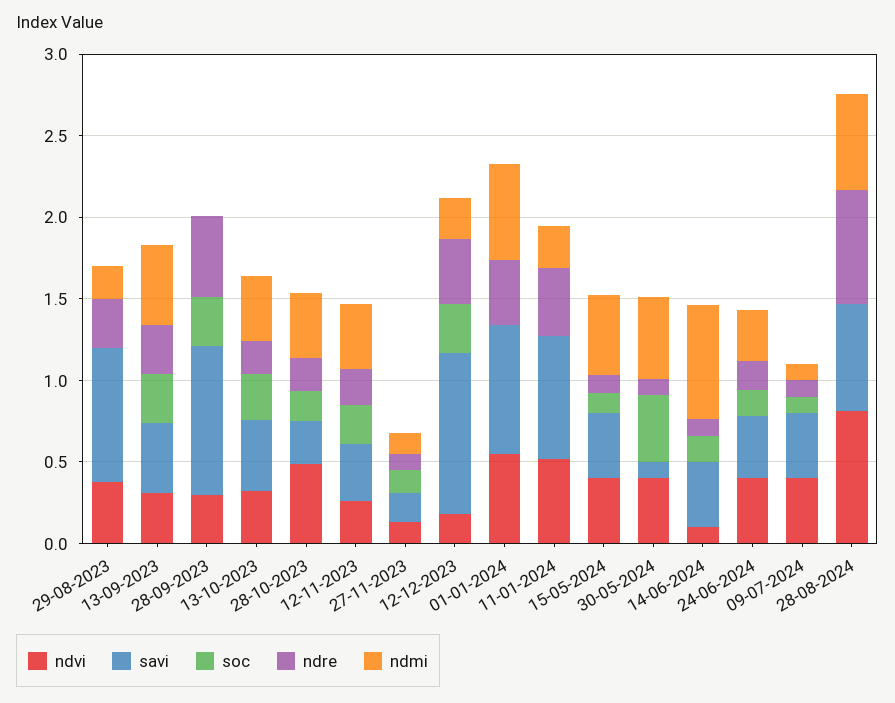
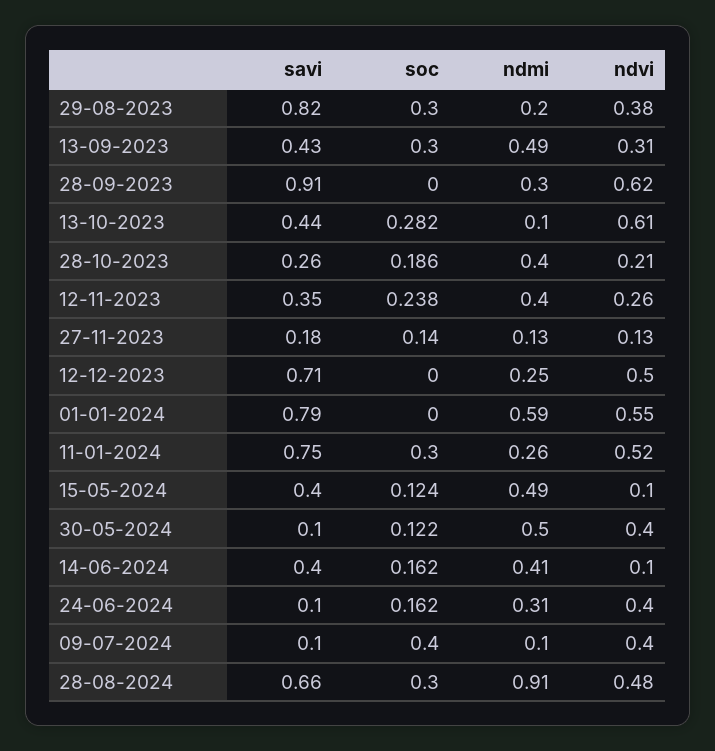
  {
    "ndvi": {
      "29-08-2023": 0.38,
      "13-09-2023": 0.31,
-     "28-09-2023": 0.3,
+     "28-09-2023": 0.62,
-     "13-10-2023": 0.3,
+     "13-10-2023": 0.61,
-     "28-10-2023": 0.5,
+     "28-10-2023": 0.21,
      "12-11-2023": 0.26,
      "27-11-2023": 0.13,
-     "12-12-2023": 0.2,
+     "12-12-2023": 0.5,
      "01-01-2024": 0.55,
      "11-01-2024": 0.52,
-     "15-05-2024": 0.4,
+     "15-05-2024": 0.1,
      "30-05-2024": 0.4,
      "14-06-2024": 0.1,
      "24-06-2024": 0.4,
      "09-07-2024": 0.4,
-     "28-08-2024": 0.8
+     "28-08-2024": 0.48
    },
    "savi": {
      "29-08-2023": 0.82,
      "13-09-2023": 0.43,
      "28-09-2023": 0.91,
      "13-10-2023": 0.44,
      "28-10-2023": 0.26,
      "12-11-2023": 0.35,
      "27-11-2023": 0.18,
-     "12-12-2023": 1,
+     "12-12-2023": 0.71,
      "01-01-2024": 0.79,
      "11-01-2024": 0.75,
      "15-05-2024": 0.4,
      "30-05-2024": 0.1,
      "14-06-2024": 0.4,
-     "24-06-2024": 0.4,
+     "24-06-2024": 0.1,
-     "09-07-2024": 0.4,
+     "09-07-2024": 0.1,
      "28-08-2024": 0.66
    },
    "soc": {
-     "29-08-2023": 0,
+     "29-08-2023": 0.3,
      "13-09-2023": 0.3,
-     "28-09-2023": 0.3,
+     "28-09-2023": 0,
      "13-10-2023": 0.282,
      "28-10-2023": 0.186,
      "12-11-2023": 0.238,
      "27-11-2023": 0.14,
-     "12-12-2023": 0.3,
+     "12-12-2023": 0,
      "01-01-2024": 0,
-     "11-01-2024": 0,
+     "11-01-2024": 0.3,
      "15-05-2024": 0.124,
-     "30-05-2024": 0.4,
+     "30-05-2024": 0.122,
      "14-06-2024": 0.162,
      "24-06-2024": 0.162,
-     "09-07-2024": 0.1,
+     "09-07-2024": 0.4,
-     "28-08-2024": 0
+     "28-08-2024": 0.3
    },
-   "ndre": {
-     "29-08-2023": 0.3,
-     "13-09-2023": 0.3,
-     "28-09-2023": 0.5,
-     "13-10-2023": 0.2,
-     "28-10-2023": 0.2,
-     "12-11-2023": 0.2,
-     "27-11-2023": 0.1,
-     "12-12-2023": 0.4,
-     "01-01-2024": 0.4,
-     "11-01-2024": 0.4,
-     "15-05-2024": 0.1,
-     "30-05-2024": 0.1,
-     "14-06-2024": 0.1,
-     "24-06-2024": 0.2,
-     "09-07-2024": 0.1,
-     "28-08-2024": 0.7
-   },
    "ndmi": {
      "29-08-2023": 0.2,
      "13-09-2023": 0.49,
-     "28-09-2023": 0,
+     "28-09-2023": 0.3,
-     "13-10-2023": 0.4,
+     "13-10-2023": 0.1,
      "28-10-2023": 0.4,
      "12-11-2023": 0.4,
      "27-11-2023": 0.13,
      "12-12-2023": 0.25,
      "01-01-2024": 0.59,
      "11-01-2024": 0.26,
      "15-05-2024": 0.49,
      "30-05-2024": 0.5,
-     "14-06-2024": 0.7,
+     "14-06-2024": 0.41,
      "24-06-2024": 0.31,
      "09-07-2024": 0.1,
-     "28-08-2024": 0.6
+     "28-08-2024": 0.91
    }
  }

